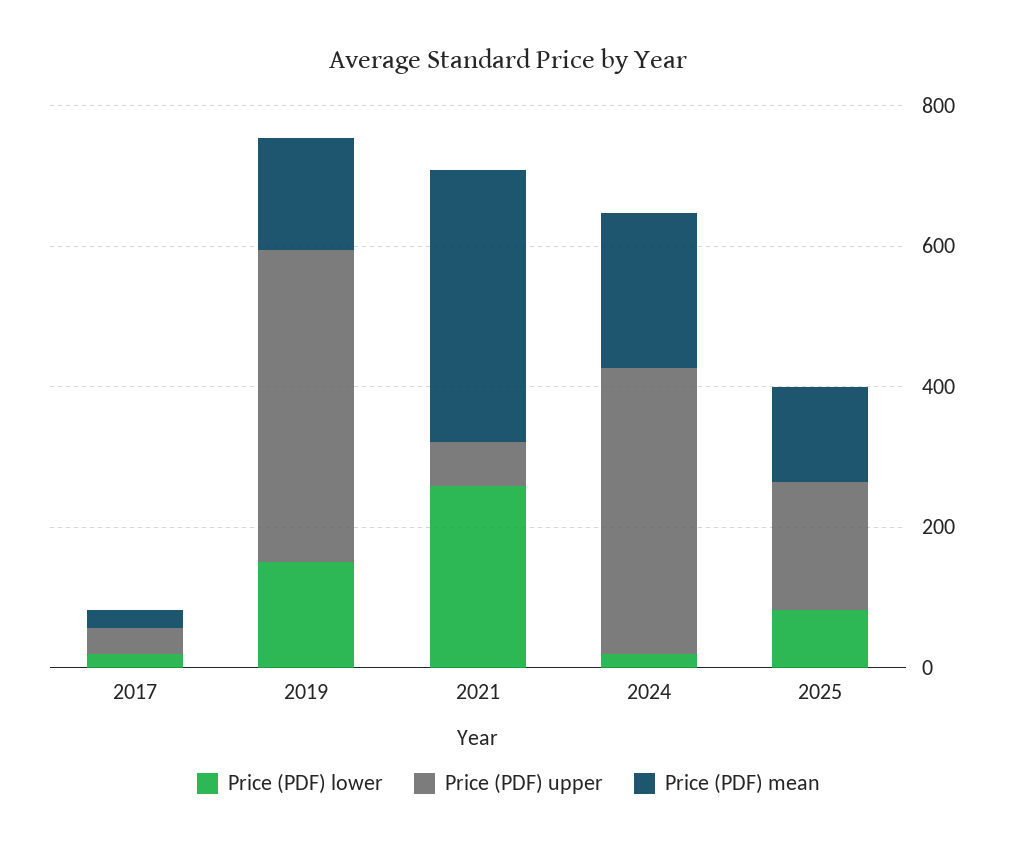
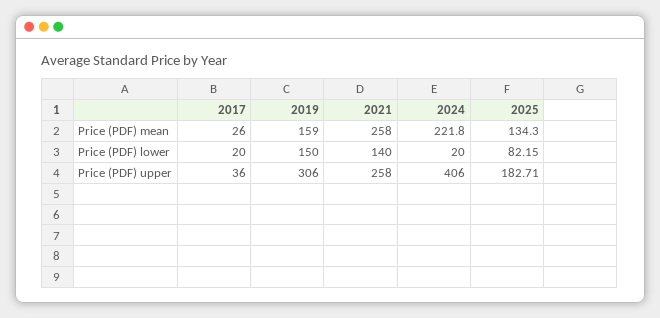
  {
    "Price (PDF) lower": {
      "2017": 20,
      "2019": 150,
-     "2021": 250,
+     "2021": 140,
      "2024": 20,
      "2025": 82.15
    },
    "Price (PDF) upper": {
      "2017": 36,
-     "2019": 450,
+     "2019": 306,
-     "2021": 50,
+     "2021": 258,
      "2024": 406,
      "2025": 182.71
    },
    "Price (PDF) mean": {
      "2017": 26,
      "2019": 159,
-     "2021": 400,
+     "2021": 258,
      "2024": 221.8,
      "2025": 134.3
    }
  }

